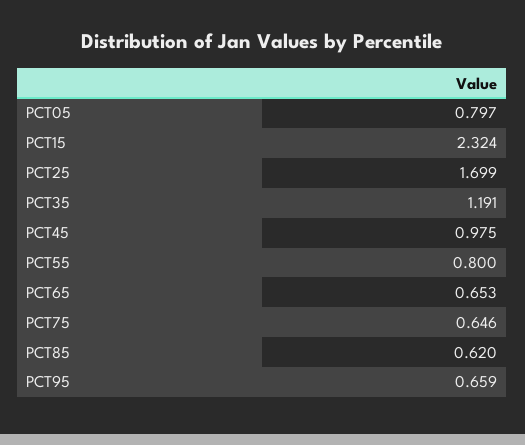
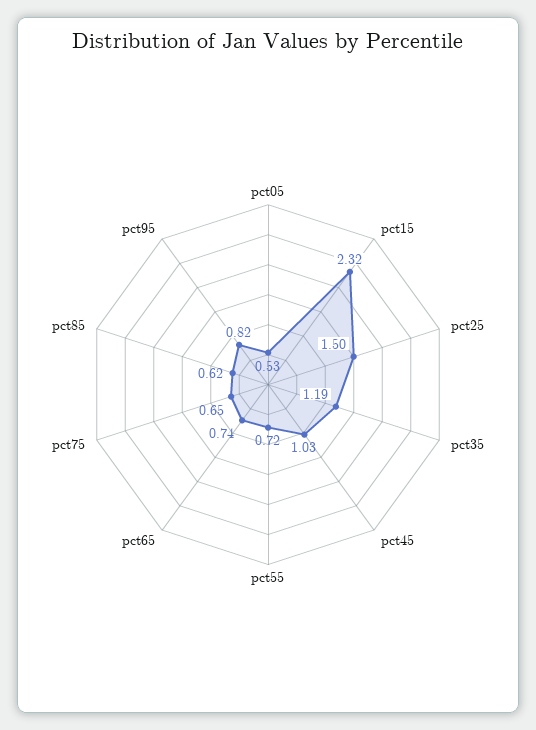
  {
-   "PCT05": 0.797,
+   "PCT05": 0.53,
    "PCT15": 2.324,
-   "PCT25": 1.699,
+   "PCT25": 1.5,
    "PCT35": 1.191,
-   "PCT45": 0.975,
+   "PCT45": 1.03,
-   "PCT55": 0.8,
+   "PCT55": 0.72,
-   "PCT65": 0.653,
+   "PCT65": 0.74,
    "PCT75": 0.646,
    "PCT85": 0.62,
-   "PCT95": 0.659
+   "PCT95": 0.82
  }

